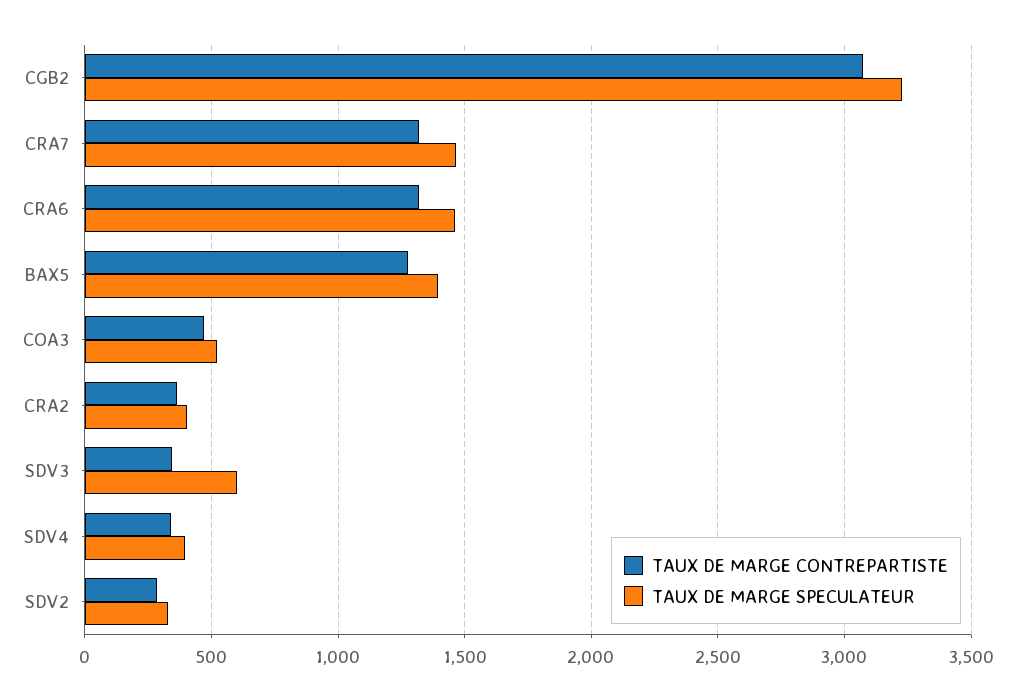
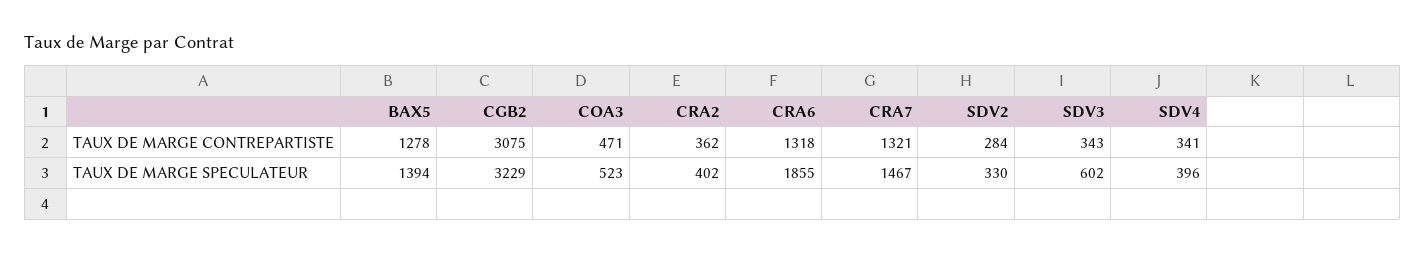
  {
    "TAUX DE MARGE CONTREPARTISTE": {
      "CGB2": 3075,
      "CRA7": 1321,
      "CRA6": 1318,
      "BAX5": 1278,
      "COA3": 471,
      "CRA2": 362,
      "SDV3": 343,
      "SDV4": 341,
      "SDV2": 284
    },
    "TAUX DE MARGE SPECULATEUR": {
      "CGB2": 3229,
      "CRA7": 1467,
-     "CRA6": 1450,
+     "CRA6": 1855,
      "BAX5": 1394,
      "COA3": 523,
      "CRA2": 402,
      "SDV3": 602,
      "SDV4": 396,
      "SDV2": 330
    }
  }

